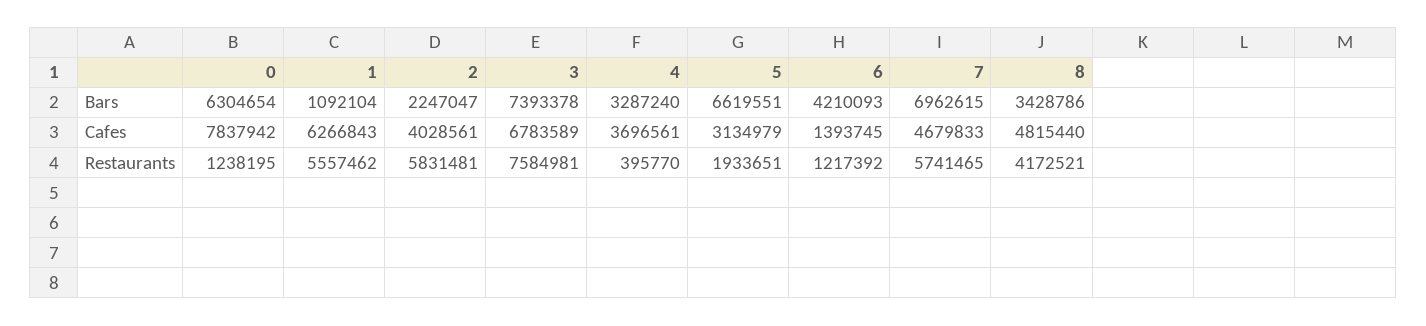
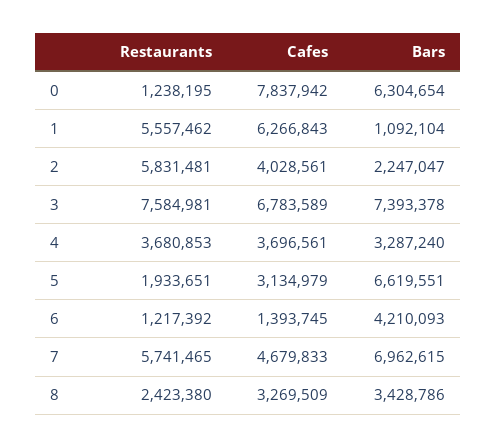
  {
    "0": {
      "Bars": 6304654,
      "Cafes": 7837942,
      "Restaurants": 1238195
    },
    "1": {
      "Bars": 1092104,
      "Cafes": 6266843,
      "Restaurants": 5557462
    },
    "2": {
      "Bars": 2247047,
      "Cafes": 4028561,
      "Restaurants": 5831481
    },
    "3": {
      "Bars": 7393378,
      "Cafes": 6783589,
      "Restaurants": 7584981
    },
    "4": {
      "Bars": 3287240,
      "Cafes": 3696561,
-     "Restaurants": 395770
+     "Restaurants": 3680853
    },
    "5": {
      "Bars": 6619551,
      "Cafes": 3134979,
      "Restaurants": 1933651
    },
    "6": {
      "Bars": 4210093,
      "Cafes": 1393745,
      "Restaurants": 1217392
    },
    "7": {
      "Bars": 6962615,
      "Cafes": 4679833,
      "Restaurants": 5741465
    },
    "8": {
      "Bars": 3428786,
-     "Cafes": 4815440,
+     "Cafes": 3269509,
-     "Restaurants": 4172521
+     "Restaurants": 2423380
    }
  }

